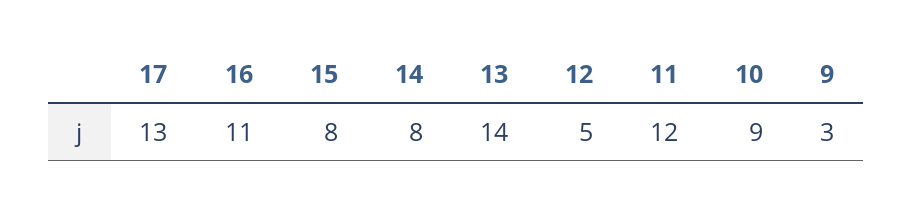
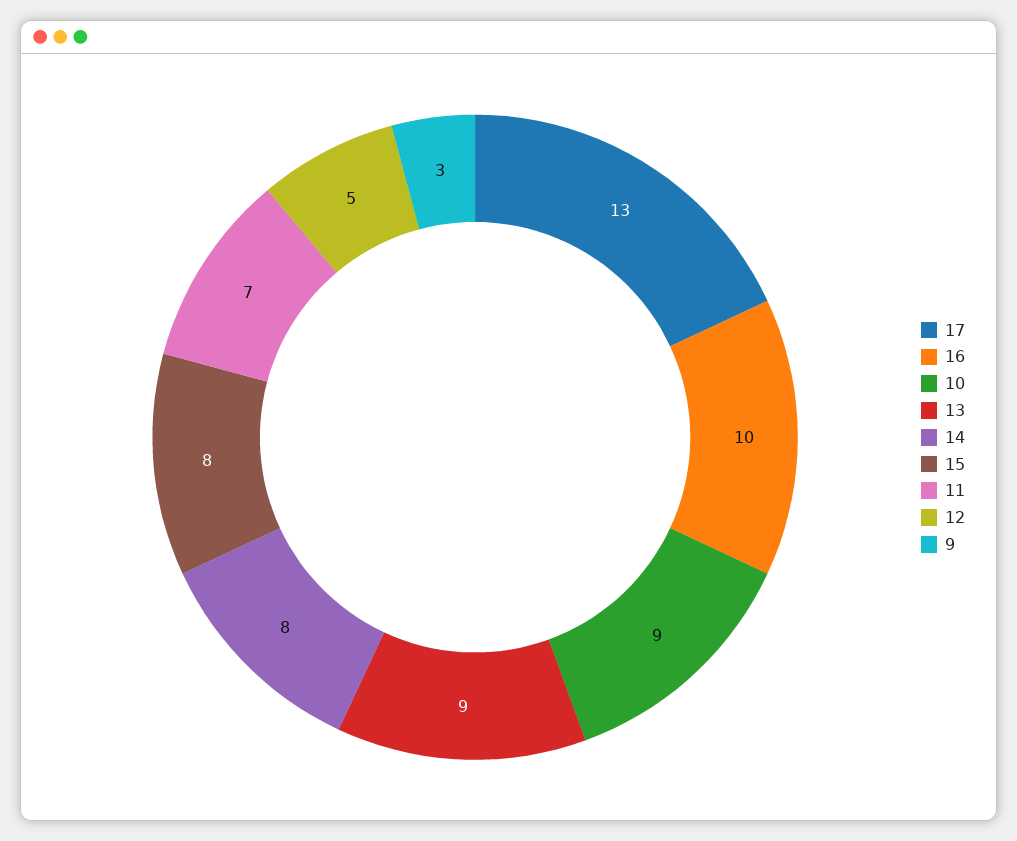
  {
    "17": 13,
-   "16": 11,
+   "16": 10,
    "15": 8,
    "14": 8,
-   "13": 14,
+   "13": 9,
    "12": 5,
-   "11": 12,
+   "11": 7,
    "10": 9,
    "9": 3
  }

